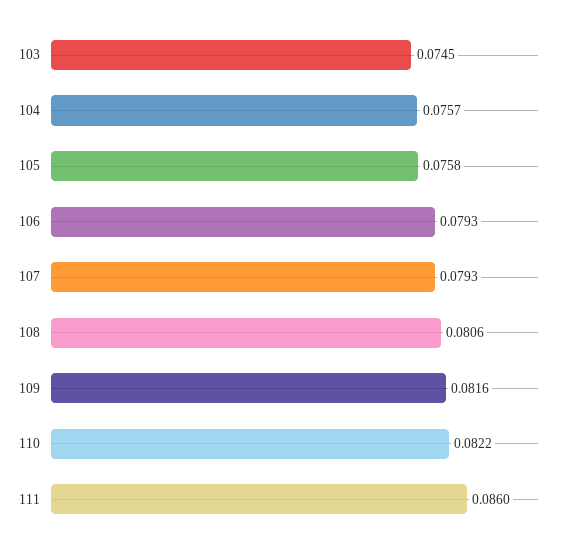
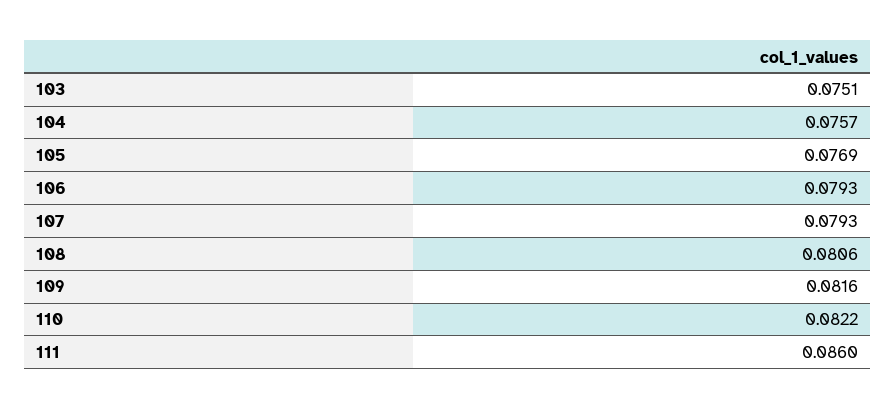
  {
-   "103": 0.0745,
+   "103": 0.0751,
    "104": 0.0757,
-   "105": 0.0758,
+   "105": 0.0769,
    "106": 0.0793,
    "107": 0.0793,
    "108": 0.0806,
    "109": 0.0816,
    "110": 0.0822,
    "111": 0.086
  }

